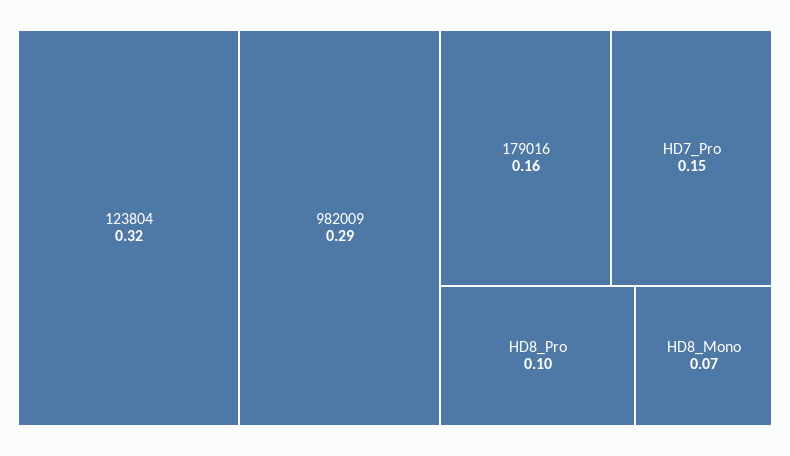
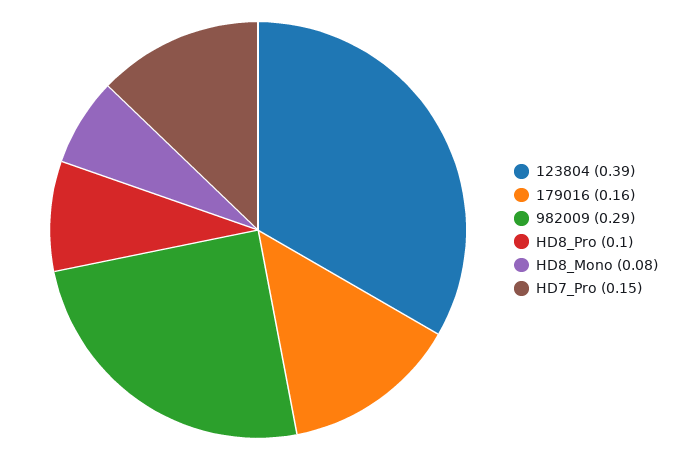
  {
-   "123804": 0.32,
+   "123804": 0.39,
    "982009": 0.29,
    "179016": 0.16,
    "HD7_Pro": 0.15,
    "HD8_Pro": 0.1,
-   "HD8_Mono": 0.07
+   "HD8_Mono": 0.08
  }

